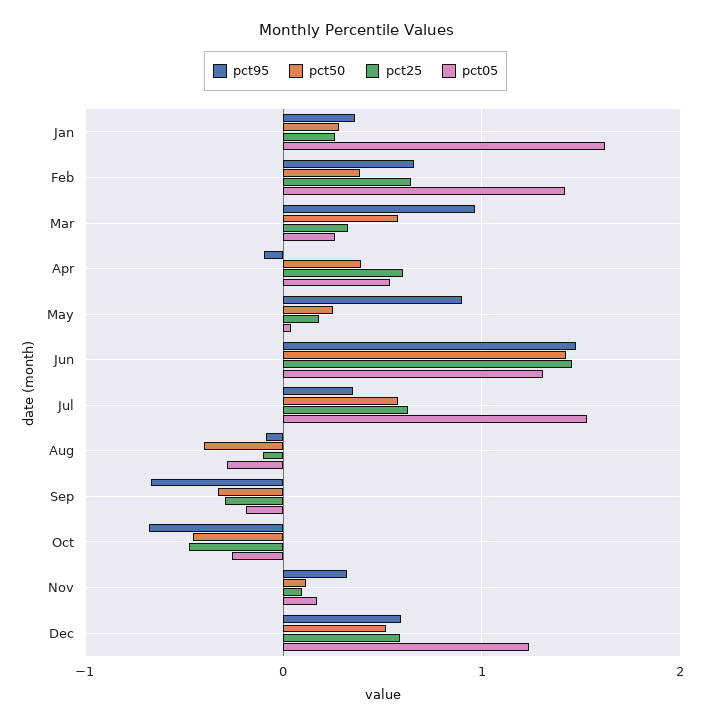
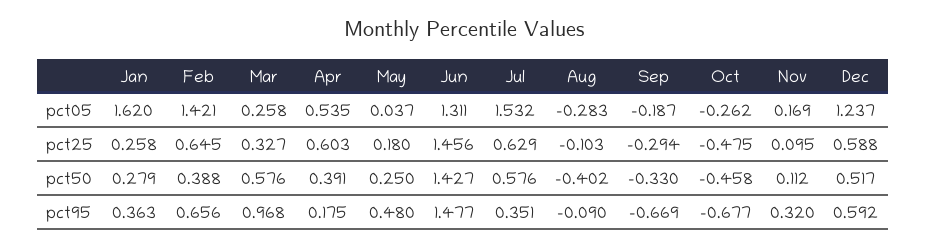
  {
    "pct95": {
      "Jan": 0.363,
      "Feb": 0.656,
      "Mar": 0.968,
-     "Apr": -0.1,
+     "Apr": 0.175,
-     "May": 0.9,
+     "May": 0.48,
      "Jun": 1.477,
      "Jul": 0.351,
      "Aug": -0.09,
      "Sep": -0.669,
      "Oct": -0.677,
      "Nov": 0.32,
      "Dec": 0.592
    },
    "pct50": {
      "Jan": 0.279,
      "Feb": 0.388,
      "Mar": 0.576,
      "Apr": 0.391,
      "May": 0.25,
      "Jun": 1.427,
      "Jul": 0.576,
      "Aug": -0.402,
      "Sep": -0.33,
      "Oct": -0.458,
      "Nov": 0.112,
      "Dec": 0.517
    },
    "pct25": {
      "Jan": 0.258,
      "Feb": 0.645,
      "Mar": 0.327,
      "Apr": 0.603,
      "May": 0.18,
      "Jun": 1.456,
      "Jul": 0.629,
      "Aug": -0.103,
      "Sep": -0.294,
      "Oct": -0.475,
      "Nov": 0.095,
      "Dec": 0.588
    },
    "pct05": {
      "Jan": 1.62,
      "Feb": 1.421,
      "Mar": 0.258,
      "Apr": 0.535,
      "May": 0.037,
      "Jun": 1.311,
      "Jul": 1.532,
      "Aug": -0.283,
      "Sep": -0.187,
      "Oct": -0.262,
      "Nov": 0.169,
      "Dec": 1.237
    }
  }

